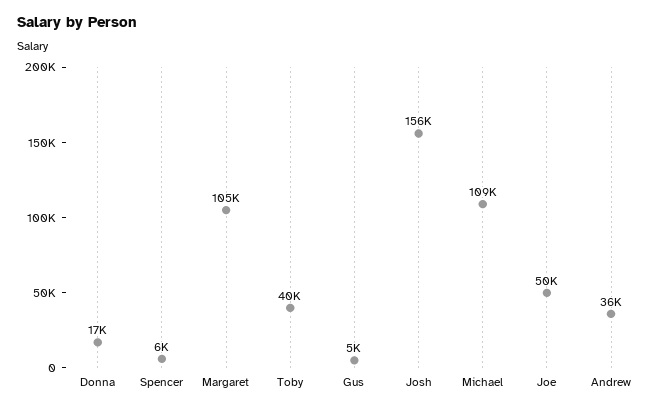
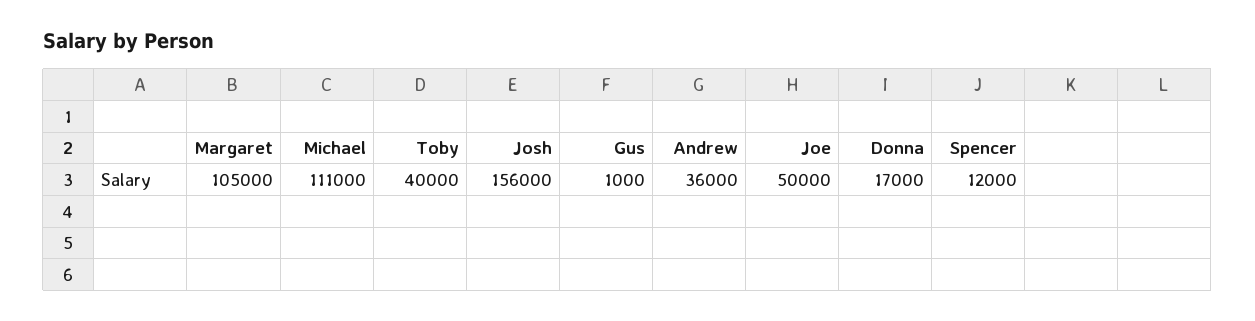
  {
    "Donna": 17000,
-   "Spencer": 6000,
+   "Spencer": 12000,
    "Margaret": 105000,
    "Toby": 40000,
-   "Gus": 5000,
+   "Gus": 1000,
    "Josh": 156000,
-   "Michael": 109000,
+   "Michael": 111000,
    "Joe": 50000,
    "Andrew": 36000
  }

